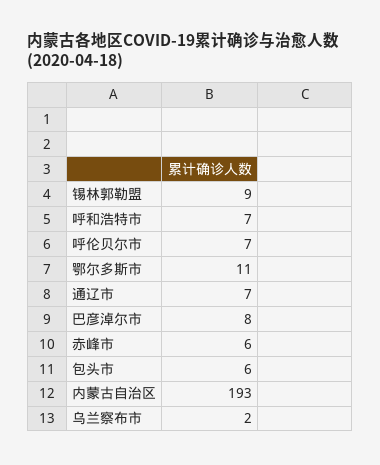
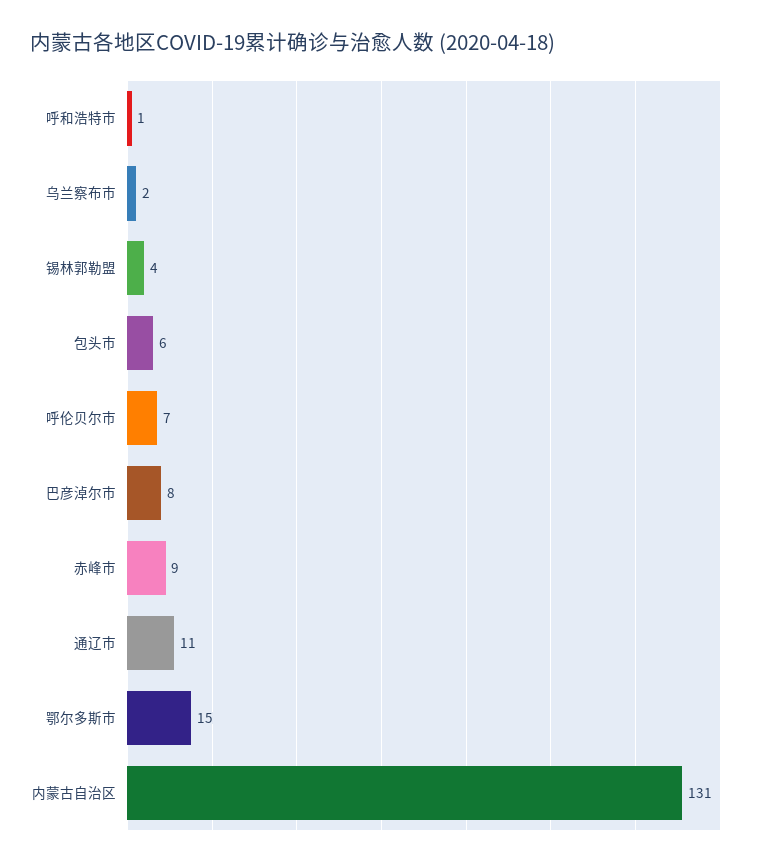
  {
-   "锡林郭勒盟": 9,
+   "锡林郭勒盟": 4,
-   "呼和浩特市": 7,
+   "呼和浩特市": 1,
    "呼伦贝尔市": 7,
-   "鄂尔多斯市": 11,
+   "鄂尔多斯市": 15,
-   "通辽市": 7,
+   "通辽市": 11,
    "巴彦淖尔市": 8,
-   "赤峰市": 6,
+   "赤峰市": 9,
    "包头市": 6,
-   "内蒙古自治区": 193,
+   "内蒙古自治区": 131,
    "乌兰察布市": 2
  }

